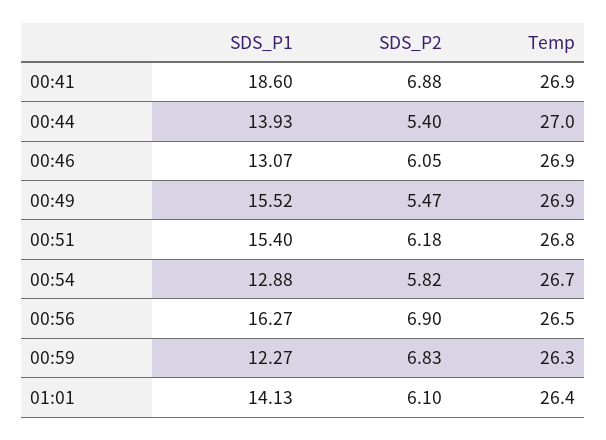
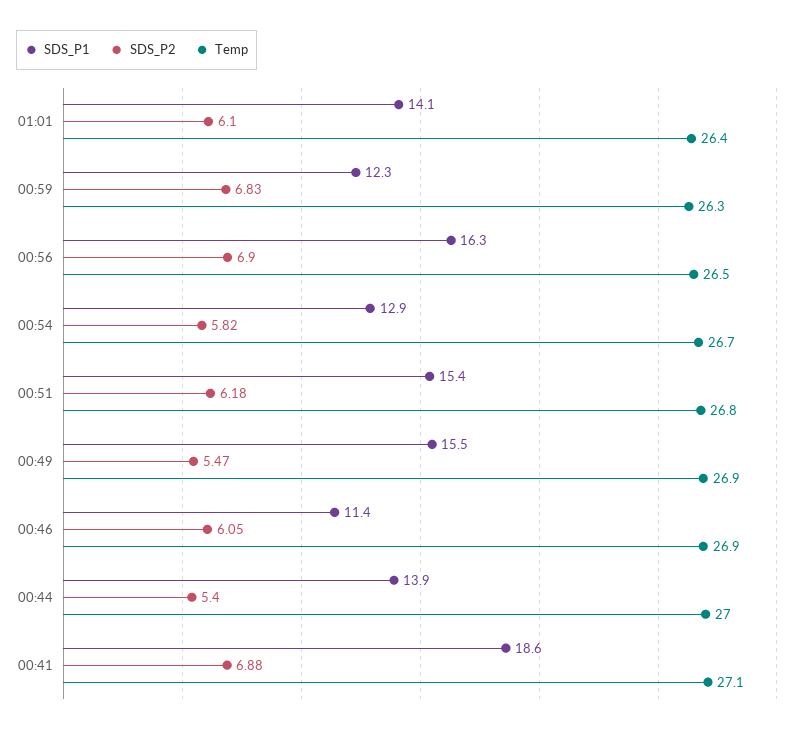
  {
    "SDS_P1": {
      "00:41": 18.6,
      "00:44": 13.93,
-     "00:46": 13.07,
+     "00:46": 11.4,
      "00:49": 15.52,
      "00:51": 15.4,
      "00:54": 12.88,
      "00:56": 16.27,
      "00:59": 12.27,
      "01:01": 14.13
    },
    "SDS_P2": {
      "00:41": 6.88,
      "00:44": 5.4,
      "00:46": 6.05,
      "00:49": 5.47,
      "00:51": 6.18,
      "00:54": 5.82,
      "00:56": 6.9,
      "00:59": 6.83,
      "01:01": 6.1
    },
    "Temp": {
-     "00:41": 26.9,
+     "00:41": 27.1,
      "00:44": 27,
      "00:46": 26.9,
      "00:49": 26.9,
      "00:51": 26.8,
      "00:54": 26.7,
      "00:56": 26.5,
      "00:59": 26.3,
      "01:01": 26.4
    }
  }

